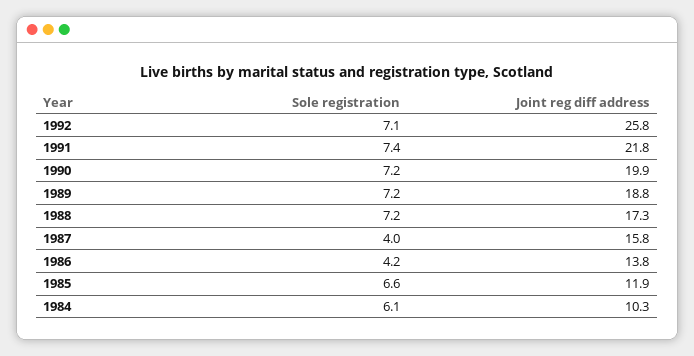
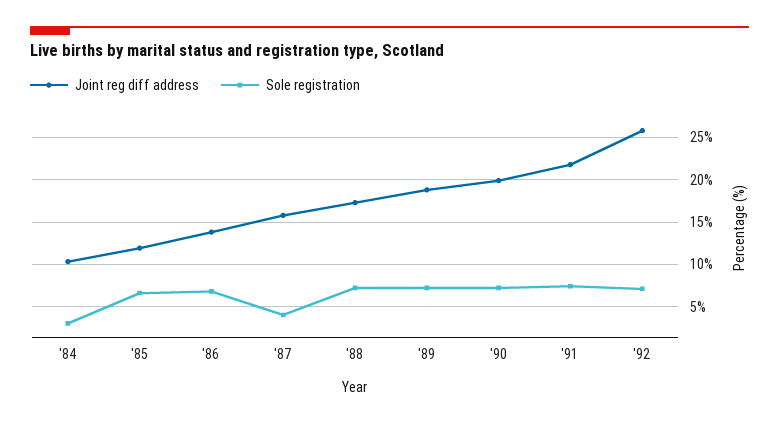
  {
    "Sole registration": {
      "1992": 7.1,
      "1991": 7.4,
      "1990": 7.2,
      "1989": 7.2,
      "1988": 7.2,
      "1987": 4,
-     "1986": 4.2,
+     "1986": 7,
      "1985": 6.6,
-     "1984": 6.1
+     "1984": 3
    },
    "Joint reg diff address": {
      "1992": 25.8,
      "1991": 21.8,
      "1990": 19.9,
      "1989": 18.8,
      "1988": 17.3,
      "1987": 15.8,
      "1986": 13.8,
      "1985": 11.9,
      "1984": 10.3
    }
  }

